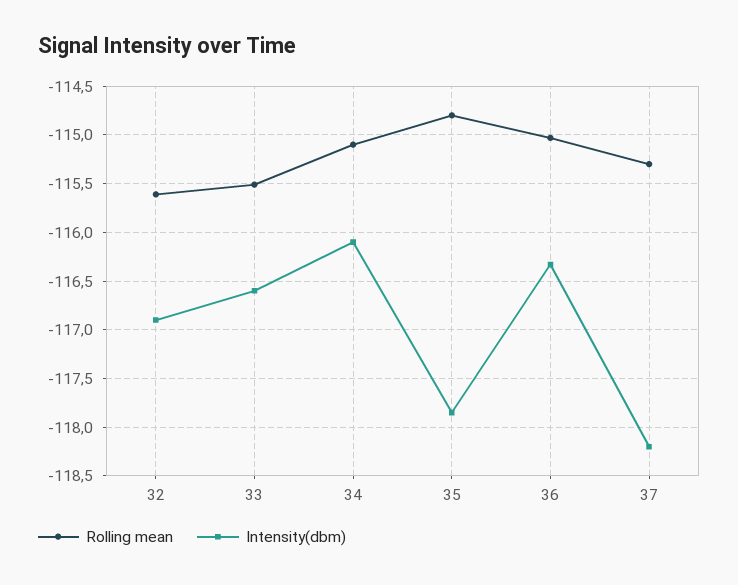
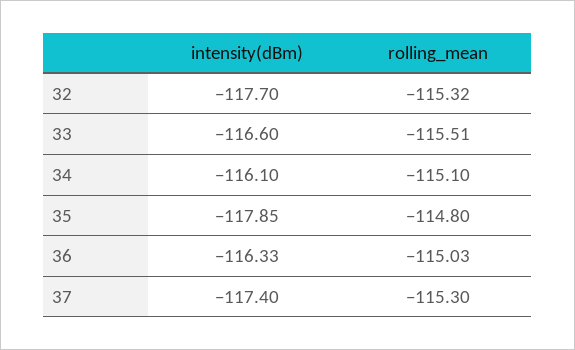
  {
    "Rolling mean": {
-     "32": -115.6,
+     "32": -115.32,
      "33": -115.51,
      "34": -115.1,
      "35": -114.8,
      "36": -115.03,
      "37": -115.3
    },
    "Intensity(dbm)": {
-     "32": -116.9,
+     "32": -117.7,
      "33": -116.6,
      "34": -116.1,
      "35": -117.85,
      "36": -116.33,
-     "37": -118.2
+     "37": -117.4
    }
  }

